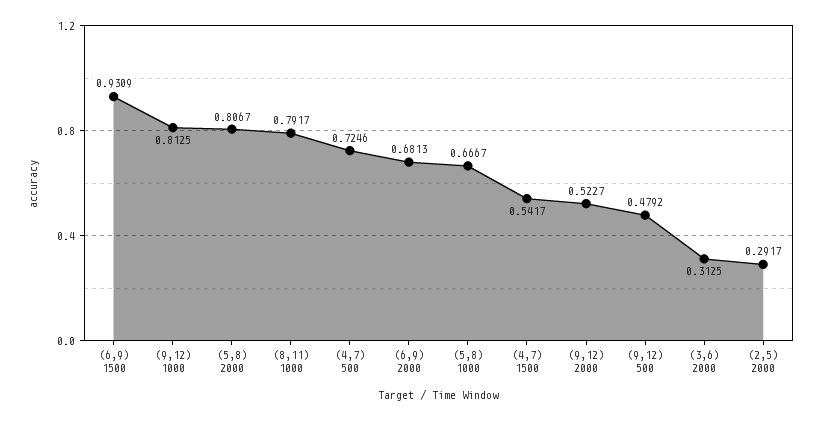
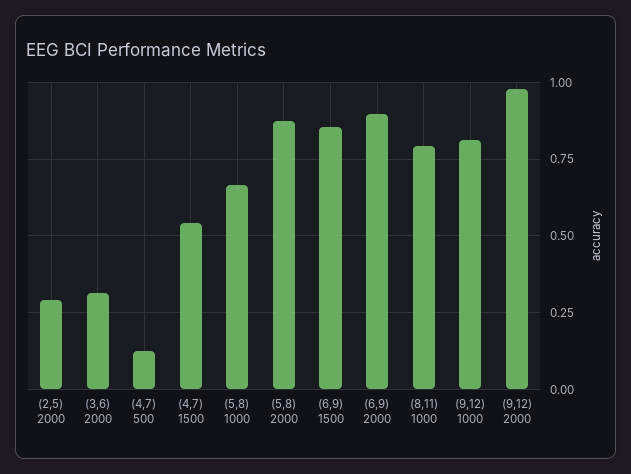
  {
-   "(6,9) 1500": 0.9309,
+   "(6,9) 1500": 0.85,
    "(9,12) 1000": 0.8125,
-   "(5,8) 2000": 0.8067,
+   "(5,8) 2000": 0.875,
    "(8,11) 1000": 0.7917,
-   "(4,7) 500": 0.7246,
+   "(4,7) 500": 0.125,
-   "(6,9) 2000": 0.6813,
+   "(6,9) 2000": 0.9,
    "(5,8) 1000": 0.6667,
    "(4,7) 1500": 0.5417,
-   "(9,12) 2000": 0.5227,
+   "(9,12) 2000": 0.975,
-   "(9,12) 500": 0.4792,
    "(3,6) 2000": 0.3125,
    "(2,5) 2000": 0.2917
  }

